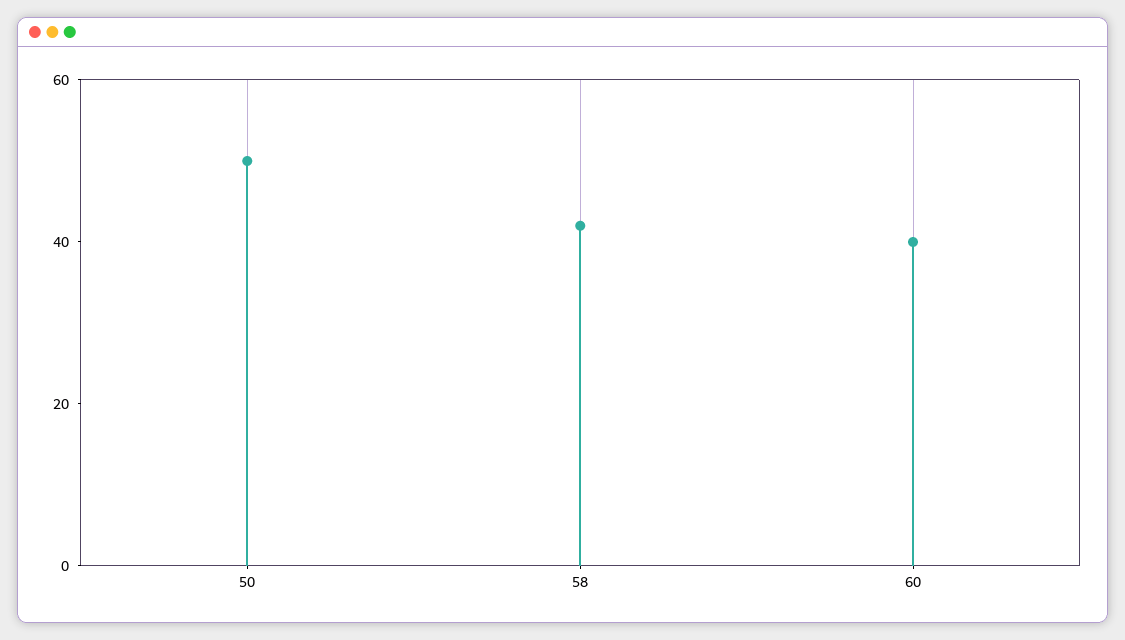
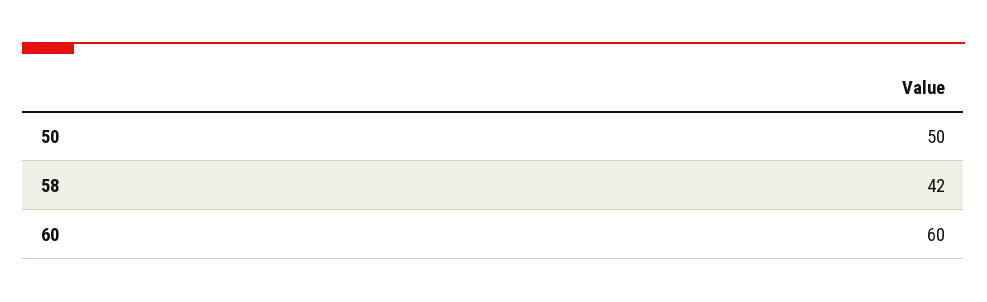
  {
    "50": 50,
    "58": 42,
-   "60": 40
+   "60": 60
  }

